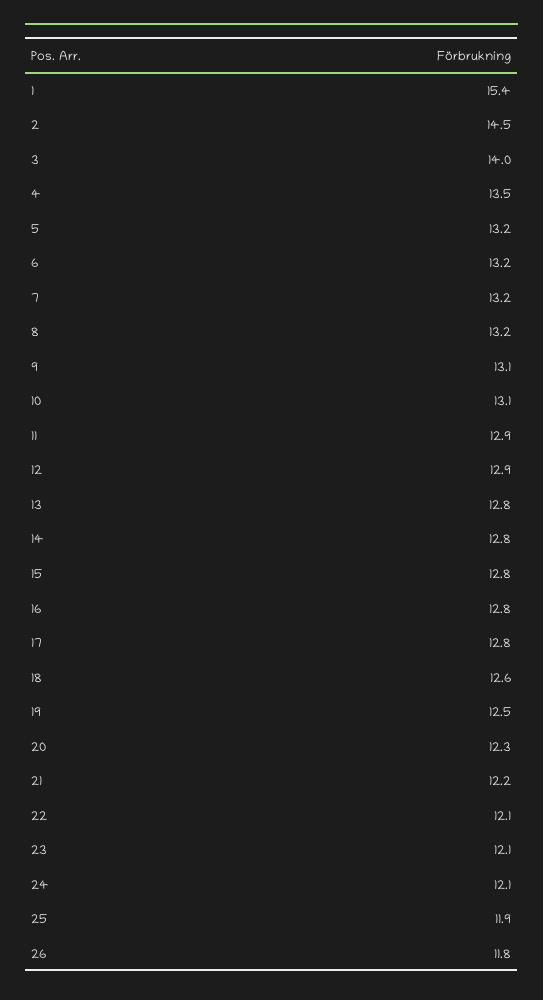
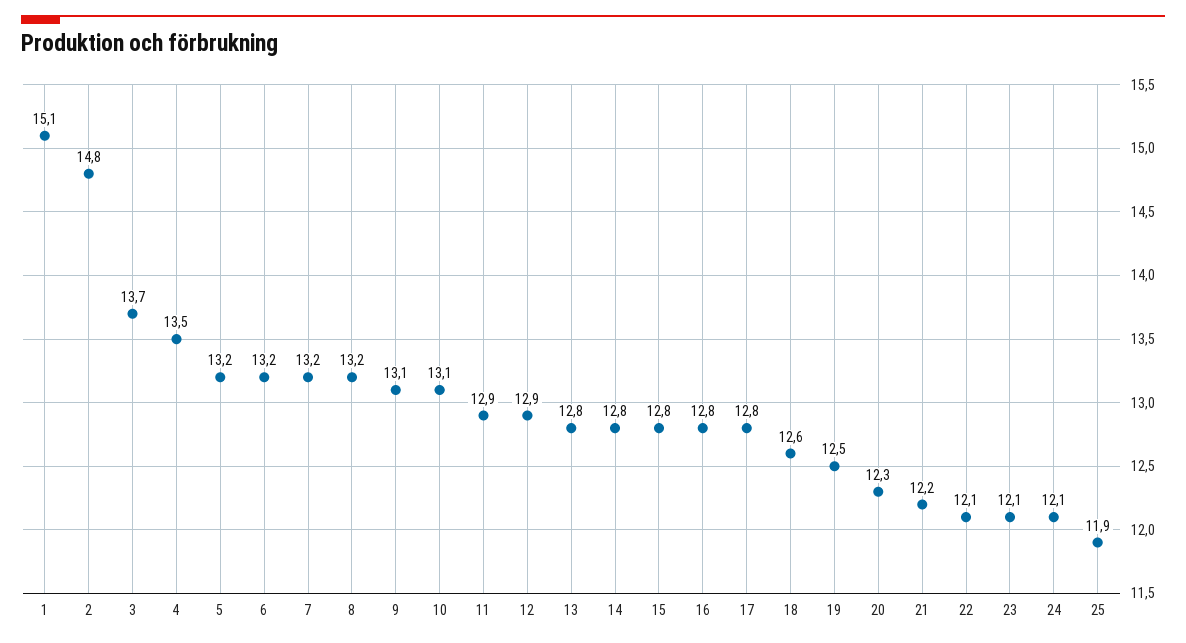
  {
-   "1": 15.4,
+   "1": 15.1,
-   "2": 14.5,
+   "2": 14.8,
-   "3": 14,
+   "3": 13.7,
    "4": 13.5,
    "5": 13.2,
    "6": 13.2,
    "7": 13.2,
    "8": 13.2,
    "9": 13.1,
    "10": 13.1,
    "11": 12.9,
    "12": 12.9,
    "13": 12.8,
    "14": 12.8,
    "15": 12.8,
    "16": 12.8,
    "17": 12.8,
    "18": 12.6,
    "19": 12.5,
    "20": 12.3,
    "21": 12.2,
    "22": 12.1,
    "23": 12.1,
    "24": 12.1,
-   "25": 11.9,
+   "25": 11.9
-   "26": 11.8
  }

